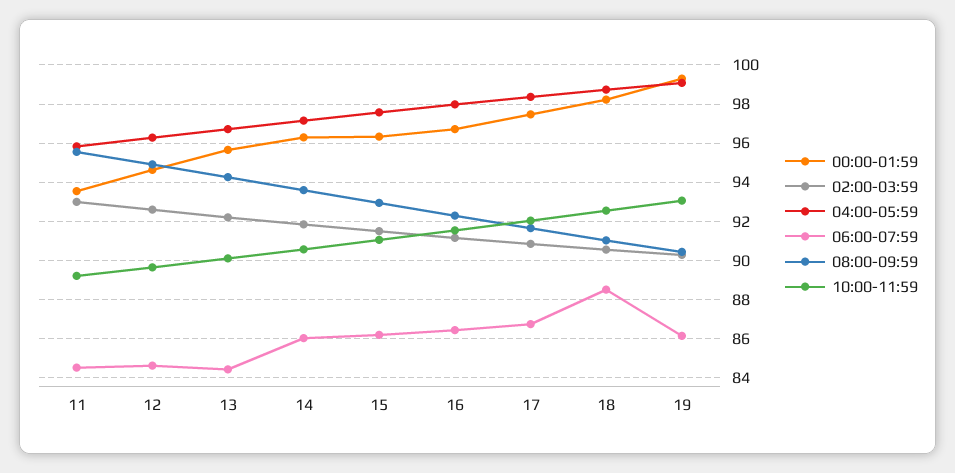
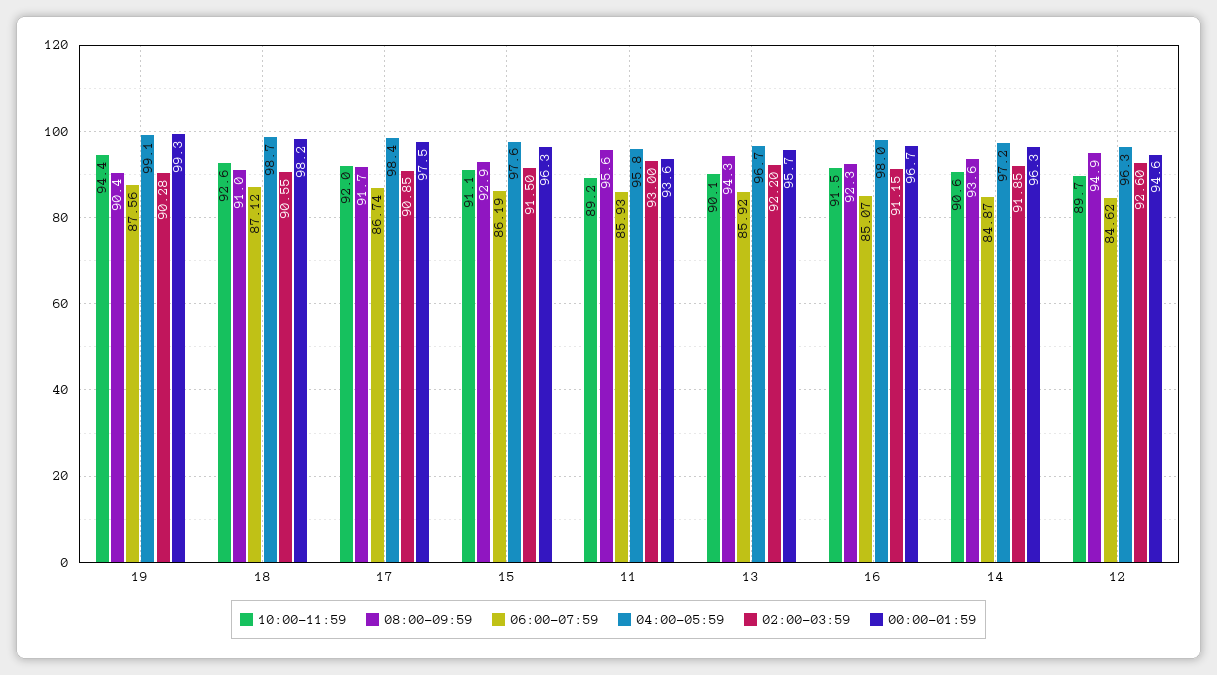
  {
    "00:00-01:59": {
      "11": 93.6,
      "12": 94.6,
      "13": 95.7,
      "14": 96.3,
      "15": 96.3,
      "16": 96.7,
      "17": 97.5,
      "18": 98.2,
      "19": 99.3
    },
    "02:00-03:59": {
      "11": 93,
      "12": 92.6,
      "13": 92.2,
      "14": 91.85,
      "15": 91.5,
      "16": 91.15,
      "17": 90.85,
      "18": 90.55,
      "19": 90.28
    },
    "04:00-05:59": {
      "11": 95.8,
      "12": 96.3,
      "13": 96.7,
      "14": 97.2,
      "15": 97.6,
      "16": 98,
      "17": 98.4,
      "18": 98.7,
      "19": 99.1
    },
    "06:00-07:59": {
-     "11": 84.5,
+     "11": 85.93,
      "12": 84.62,
-     "13": 84.5,
+     "13": 85.92,
-     "14": 86,
+     "14": 84.87,
      "15": 86.19,
-     "16": 86.5,
+     "16": 85.07,
      "17": 86.74,
-     "18": 88.5,
+     "18": 87.12,
-     "19": 86
+     "19": 87.56
    },
    "08:00-09:59": {
      "11": 95.6,
      "12": 94.9,
      "13": 94.3,
      "14": 93.6,
      "15": 92.9,
      "16": 92.3,
      "17": 91.7,
      "18": 91,
      "19": 90.4
    },
    "10:00-11:59": {
      "11": 89.2,
      "12": 89.7,
      "13": 90.1,
      "14": 90.6,
      "15": 91.1,
      "16": 91.5,
      "17": 92,
      "18": 92.6,
-     "19": 93
+     "19": 94.4
    }
  }

